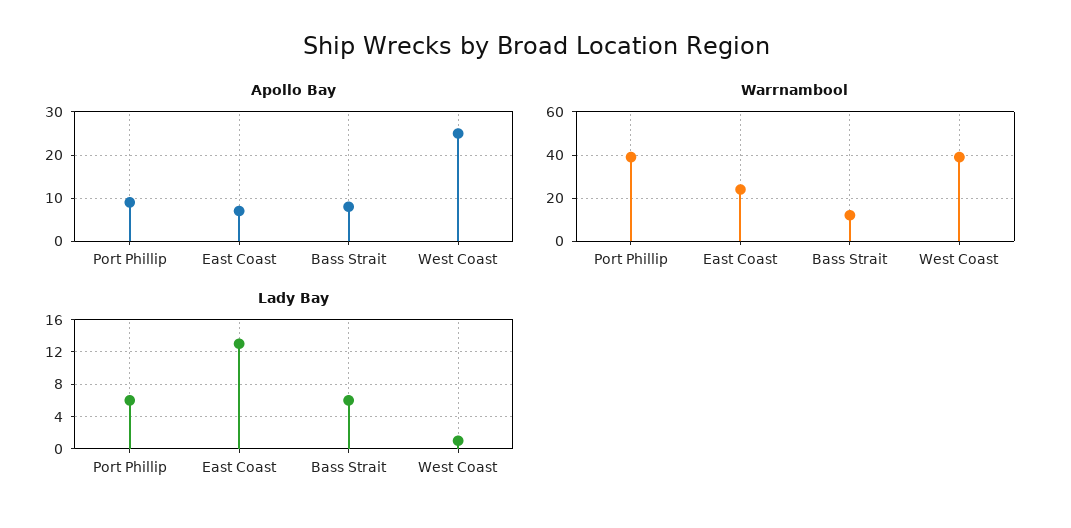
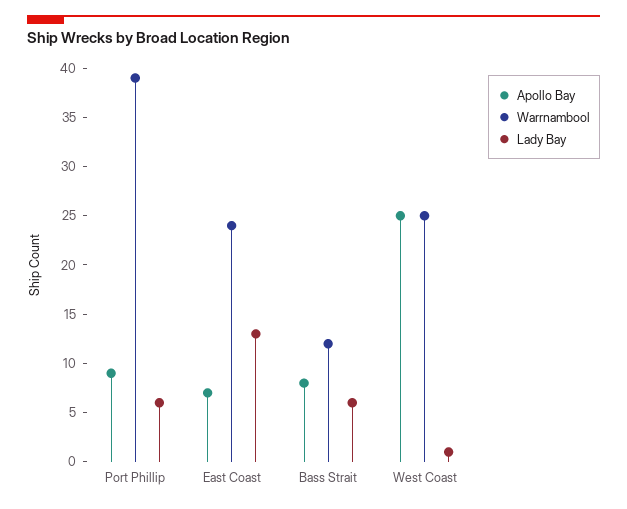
  {
    "Apollo Bay": {
      "Port Phillip": 9,
      "East Coast": 7,
      "Bass Strait": 8,
      "West Coast": 25
    },
    "Warrnambool": {
      "Port Phillip": 39,
      "East Coast": 24,
      "Bass Strait": 12,
-     "West Coast": 40
+     "West Coast": 25
    },
    "Lady Bay": {
      "Port Phillip": 6,
      "East Coast": 13,
      "Bass Strait": 6,
      "West Coast": 1
    }
  }

